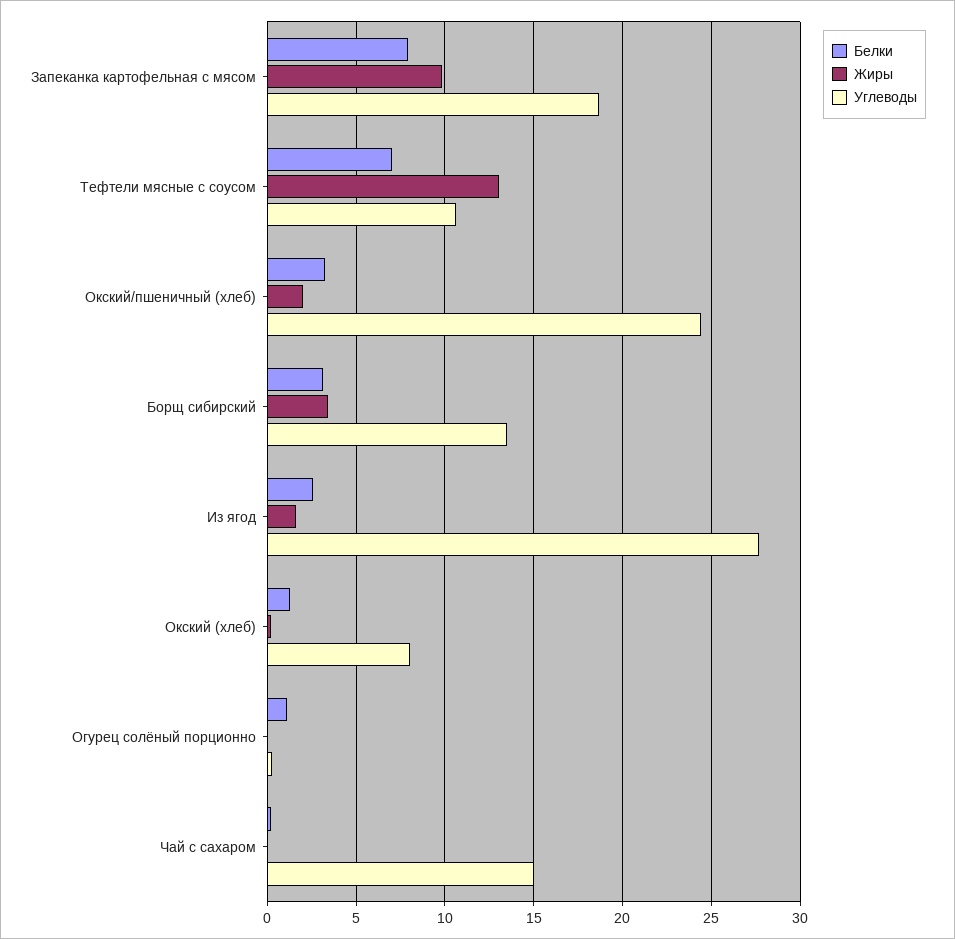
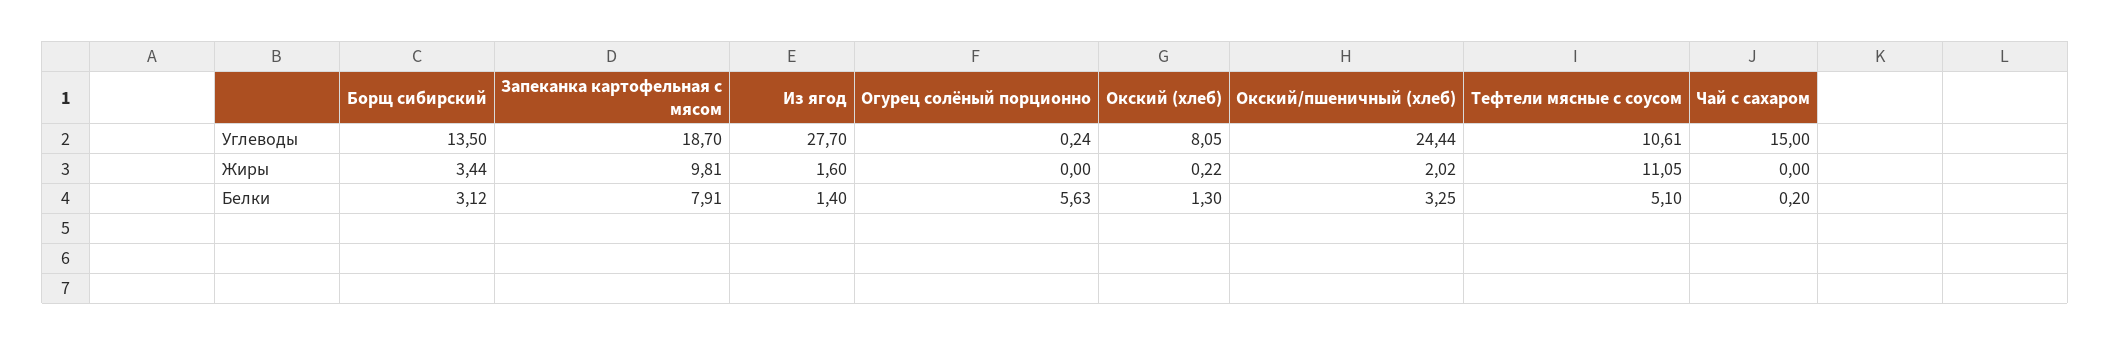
  {
    "Белки": {
      "Запеканка картофельная с мясом": 7.91,
-     "Тефтели мясные с соусом": 7,
+     "Тефтели мясные с соусом": 5.1,
      "Окский/пшеничный (хлеб)": 3.25,
      "Борщ сибирский": 3.12,
-     "Из ягод": 2.5,
+     "Из ягод": 1.4,
      "Окский (хлеб)": 1.3,
-     "Огурец солёный порционно": 1,
+     "Огурец солёный порционно": 5.63,
      "Чай с сахаром": 0.2
    },
    "Жиры": {
      "Запеканка картофельная с мясом": 9.81,
-     "Тефтели мясные с соусом": 13,
+     "Тефтели мясные с соусом": 11.05,
      "Окский/пшеничный (хлеб)": 2.02,
      "Борщ сибирский": 3.44,
      "Из ягод": 1.6,
      "Окский (хлеб)": 0.22,
      "Огурец солёный порционно": 0,
      "Чай с сахаром": 0
    },
    "Углеводы": {
      "Запеканка картофельная с мясом": 18.7,
      "Тефтели мясные с соусом": 10.61,
      "Окский/пшеничный (хлеб)": 24.44,
      "Борщ сибирский": 13.5,
      "Из ягод": 27.7,
      "Окский (хлеб)": 8.05,
      "Огурец солёный порционно": 0.24,
      "Чай с сахаром": 15
    }
  }

